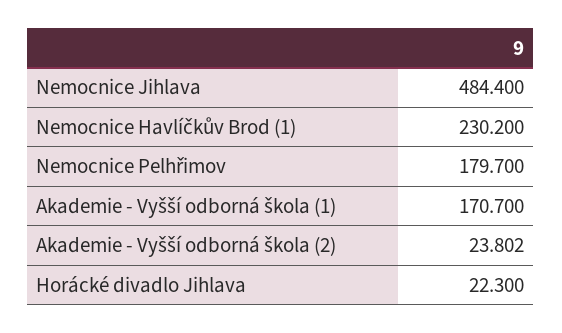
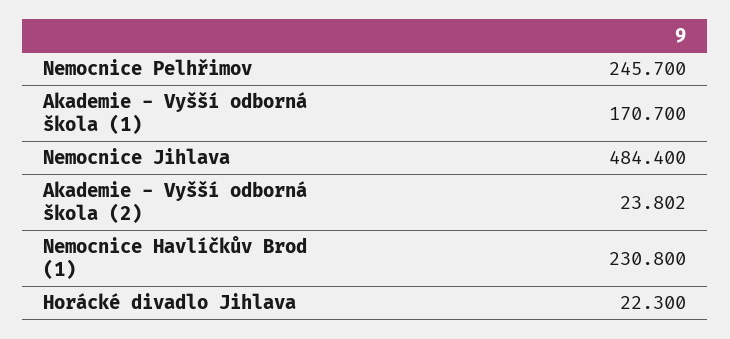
  {
    "Nemocnice Jihlava": 484.4,
-   "Nemocnice Havlíčkův Brod (1)": 230.2,
+   "Nemocnice Havlíčkův Brod (1)": 230.8,
-   "Nemocnice Pelhřimov": 179.7,
+   "Nemocnice Pelhřimov": 245.7,
    "Akademie - Vyšší odborná škola (1)": 170.7,
    "Akademie - Vyšší odborná škola (2)": 23.802,
    "Horácké divadlo Jihlava": 22.3
  }

